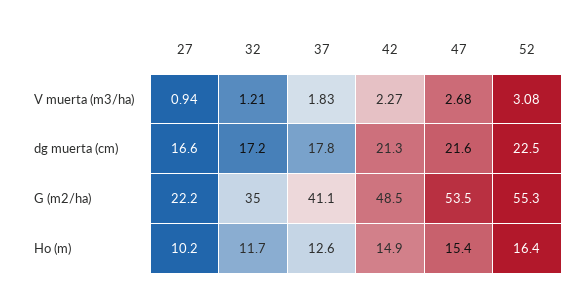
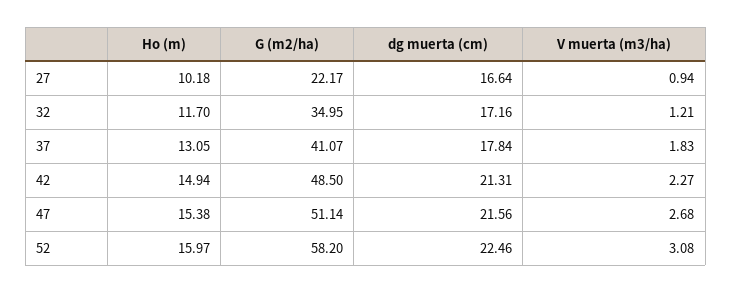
  {
    "27": {
      "V muerta (m3/ha)": 0.94,
      "dg muerta (cm)": 16.64,
      "G (m2/ha)": 22.17,
      "Ho (m)": 10.18
    },
    "32": {
      "V muerta (m3/ha)": 1.21,
      "dg muerta (cm)": 17.16,
      "G (m2/ha)": 34.95,
      "Ho (m)": 11.7
    },
    "37": {
      "V muerta (m3/ha)": 1.83,
      "dg muerta (cm)": 17.84,
      "G (m2/ha)": 41.07,
-     "Ho (m)": 12.6
+     "Ho (m)": 13.05
    },
    "42": {
      "V muerta (m3/ha)": 2.27,
      "dg muerta (cm)": 21.31,
      "G (m2/ha)": 48.5,
      "Ho (m)": 14.94
    },
    "47": {
      "V muerta (m3/ha)": 2.68,
      "dg muerta (cm)": 21.56,
-     "G (m2/ha)": 53.5,
+     "G (m2/ha)": 51.14,
      "Ho (m)": 15.38
    },
    "52": {
      "V muerta (m3/ha)": 3.08,
      "dg muerta (cm)": 22.46,
-     "G (m2/ha)": 55.3,
+     "G (m2/ha)": 58.2,
-     "Ho (m)": 16.4
+     "Ho (m)": 15.97
    }
  }

